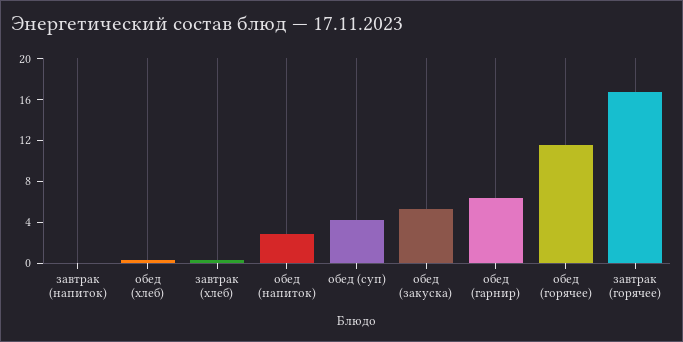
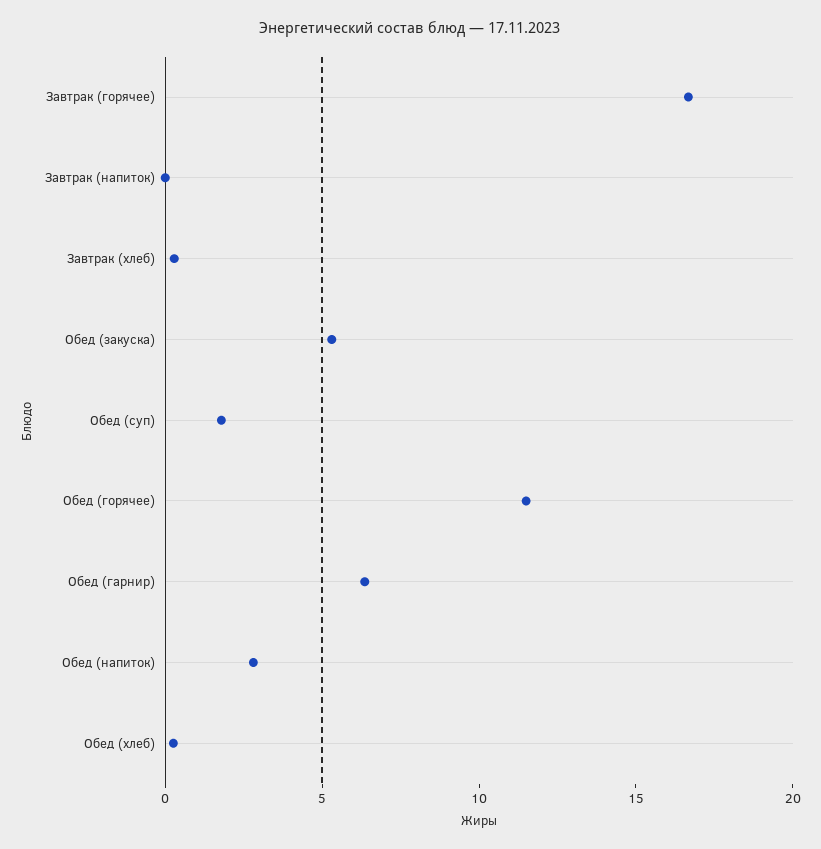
  {
    "завтрак (напиток)": 0,
    "обед (хлеб)": 0,
    "завтрак (хлеб)": 0,
    "обед (напиток)": 3,
-   "обед (суп)": 4,
+   "обед (суп)": 2,
    "обед (закуска)": 5,
    "обед (гарнир)": 6,
    "обед (горячее)": 12,
    "завтрак (горячее)": 17
  }

